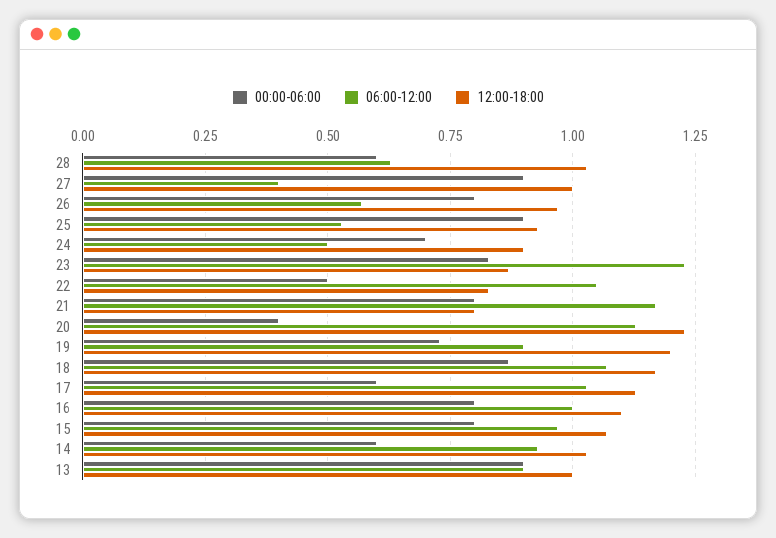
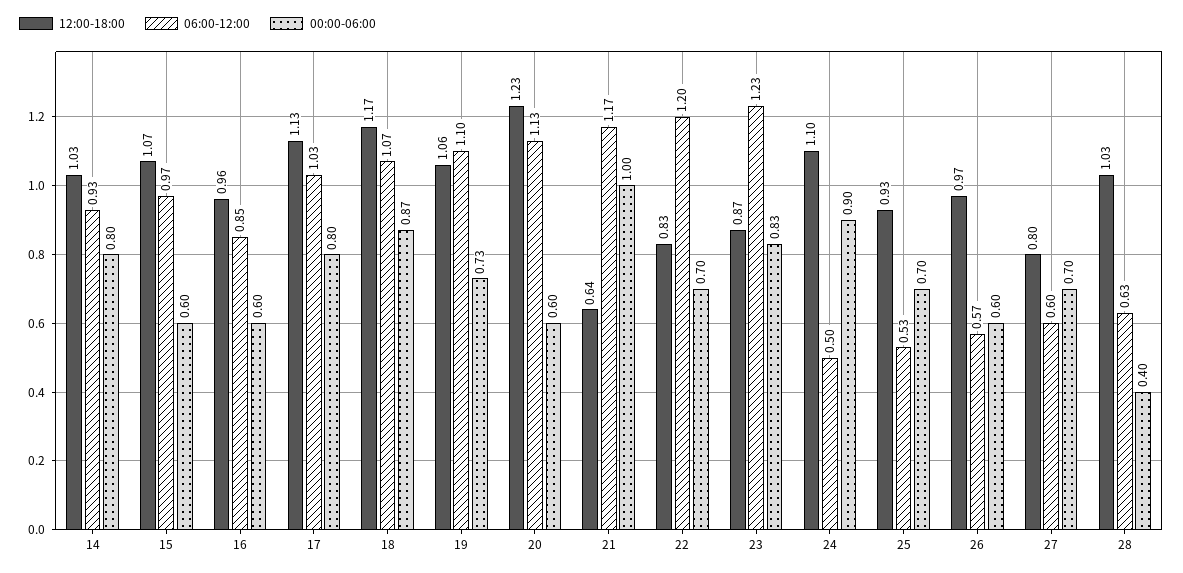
  {
    "00:00-06:00": {
-     "28": 0.6,
+     "28": 0.4,
-     "27": 0.9,
+     "27": 0.7,
-     "26": 0.8,
+     "26": 0.6,
-     "25": 0.9,
+     "25": 0.7,
-     "24": 0.7,
+     "24": 0.9,
      "23": 0.83,
-     "22": 0.5,
+     "22": 0.7,
-     "21": 0.8,
+     "21": 1,
-     "20": 0.4,
+     "20": 0.6,
      "19": 0.73,
      "18": 0.87,
-     "17": 0.6,
+     "17": 0.8,
-     "16": 0.8,
+     "16": 0.6,
-     "15": 0.8,
+     "15": 0.6,
-     "14": 0.6,
+     "14": 0.8
-     "13": 0.9
    },
    "06:00-12:00": {
      "28": 0.63,
-     "27": 0.4,
+     "27": 0.6,
      "26": 0.57,
      "25": 0.53,
      "24": 0.5,
      "23": 1.23,
-     "22": 1.05,
+     "22": 1.2,
      "21": 1.17,
      "20": 1.13,
-     "19": 0.9,
+     "19": 1.1,
      "18": 1.07,
      "17": 1.03,
-     "16": 1,
+     "16": 0.85,
      "15": 0.97,
-     "14": 0.93,
+     "14": 0.93
-     "13": 0.9
    },
    "12:00-18:00": {
      "28": 1.03,
-     "27": 1,
+     "27": 0.8,
      "26": 0.97,
      "25": 0.93,
-     "24": 0.9,
+     "24": 1.1,
      "23": 0.87,
      "22": 0.83,
-     "21": 0.8,
+     "21": 0.64,
      "20": 1.23,
-     "19": 1.2,
+     "19": 1.06,
      "18": 1.17,
      "17": 1.13,
-     "16": 1.1,
+     "16": 0.96,
      "15": 1.07,
-     "14": 1.03,
+     "14": 1.03
-     "13": 1
    }
  }

